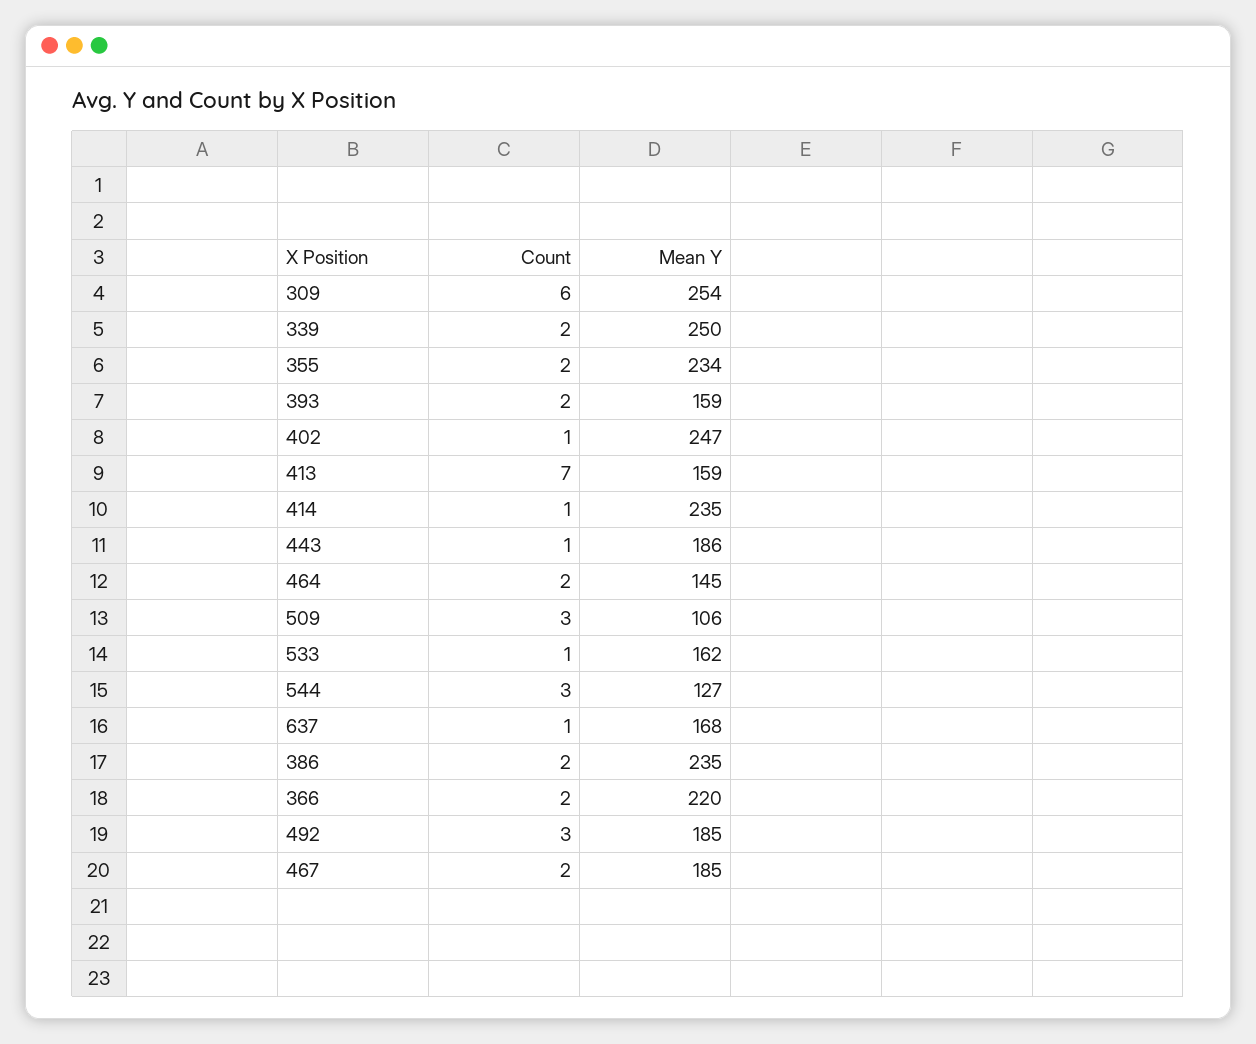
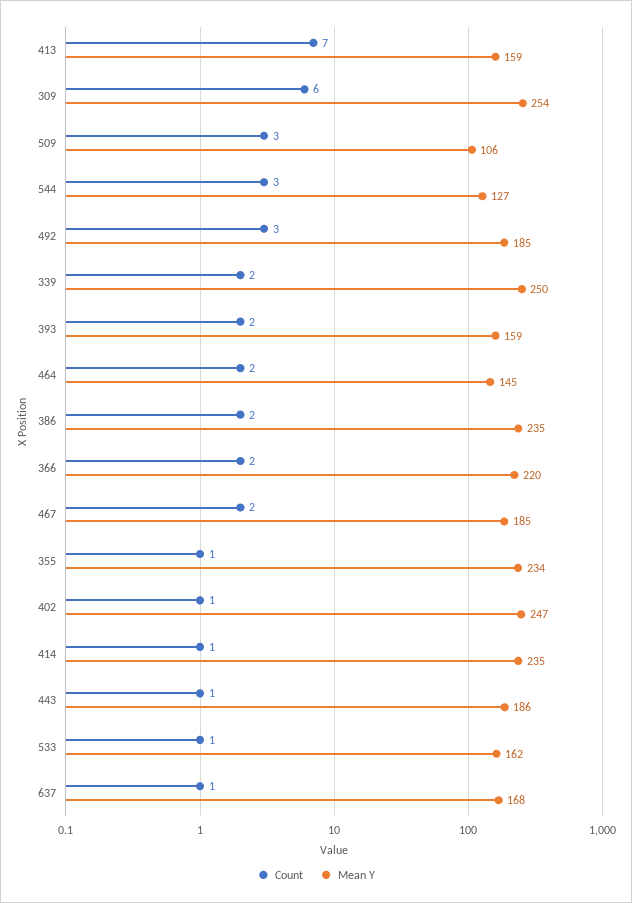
  {
    "Count": {
      "309": 6,
      "339": 2,
-     "355": 2,
+     "355": 1,
      "393": 2,
      "402": 1,
      "413": 7,
      "414": 1,
      "443": 1,
      "464": 2,
      "509": 3,
      "533": 1,
      "544": 3,
      "637": 1,
      "386": 2,
      "366": 2,
      "492": 3,
      "467": 2
    },
    "Mean Y": {
      "309": 254,
      "339": 250,
      "355": 234,
      "393": 159,
      "402": 247,
      "413": 159,
      "414": 235,
      "443": 186,
      "464": 145,
      "509": 106,
      "533": 162,
      "544": 127,
      "637": 168,
      "386": 235,
      "366": 220,
      "492": 185,
      "467": 185
    }
  }

